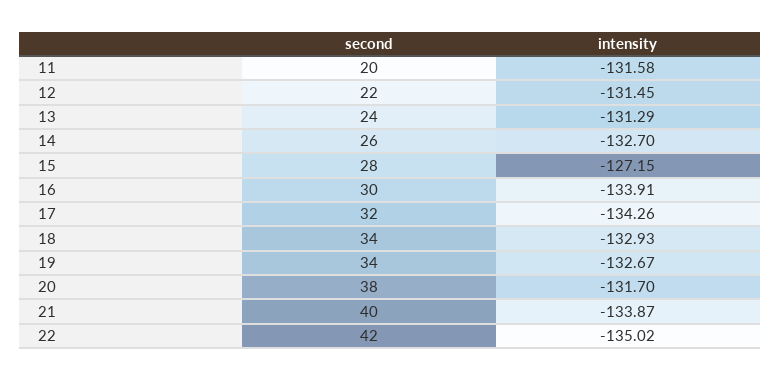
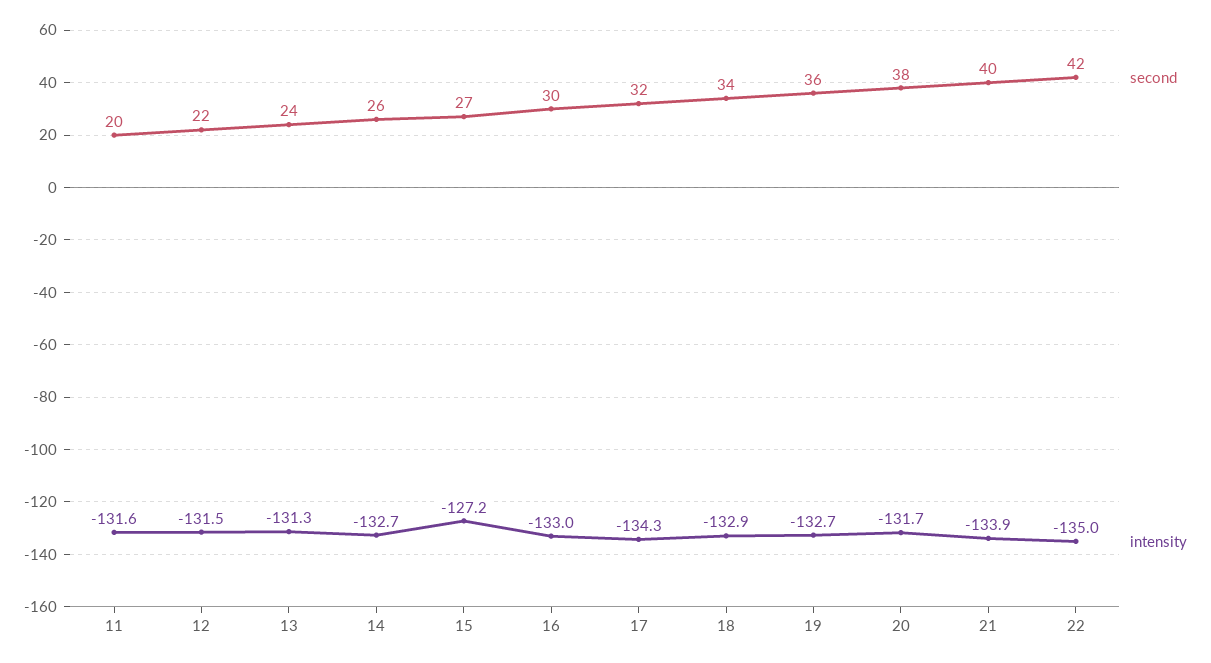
  {
    "second": {
      "11": 20,
      "12": 22,
      "13": 24,
      "14": 26,
-     "15": 28,
+     "15": 27,
      "16": 30,
      "17": 32,
      "18": 34,
-     "19": 34,
+     "19": 36,
      "20": 38,
      "21": 40,
      "22": 42
    },
    "intensity": {
      "11": -131.58,
      "12": -131.45,
      "13": -131.29,
      "14": -132.7,
      "15": -127.15,
-     "16": -133.91,
+     "16": -133,
      "17": -134.26,
      "18": -132.93,
      "19": -132.67,
      "20": -131.7,
      "21": -133.87,
      "22": -135.02
    }
  }

